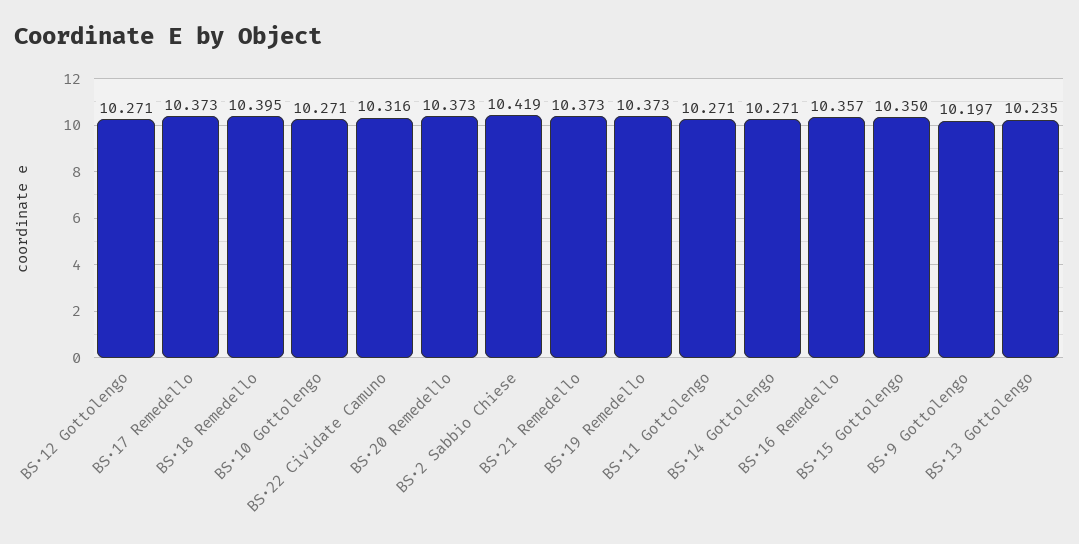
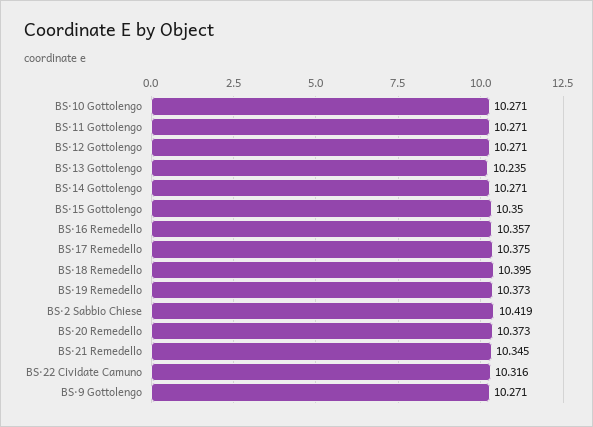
  {
    "BS·12 Gottolengo": 10.271,
-   "BS·17 Remedello": 10.373,
+   "BS·17 Remedello": 10.375,
    "BS·18 Remedello": 10.395,
    "BS·10 Gottolengo": 10.271,
    "BS·22 Cividate Camuno": 10.316,
    "BS·20 Remedello": 10.373,
    "BS·2 Sabbio Chiese": 10.419,
-   "BS·21 Remedello": 10.373,
+   "BS·21 Remedello": 10.345,
    "BS·19 Remedello": 10.373,
    "BS·11 Gottolengo": 10.271,
    "BS·14 Gottolengo": 10.271,
    "BS·16 Remedello": 10.357,
    "BS·15 Gottolengo": 10.35,
-   "BS·9 Gottolengo": 10.197,
+   "BS·9 Gottolengo": 10.271,
    "BS·13 Gottolengo": 10.235
  }

